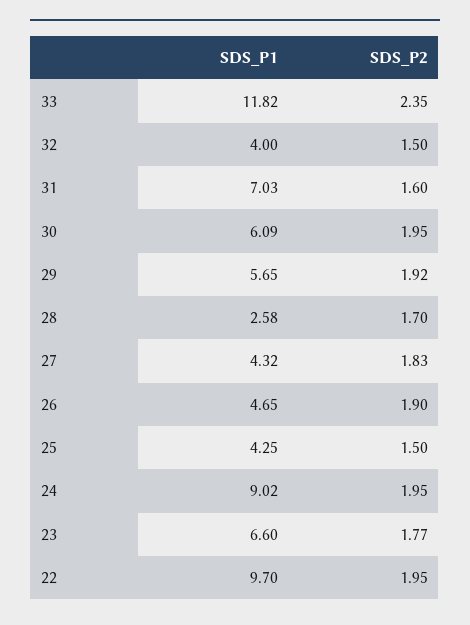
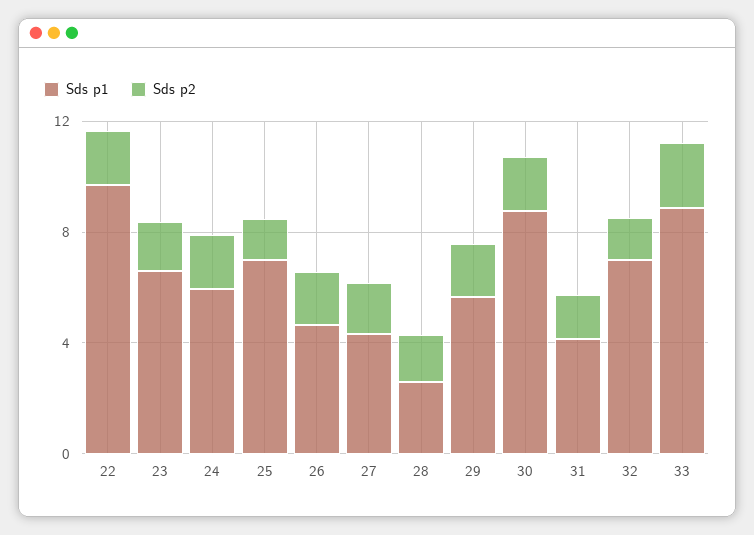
  {
    "SDS_P1": {
-     "33": 11.82,
+     "33": 9,
-     "32": 4,
+     "32": 7,
-     "31": 7.03,
+     "31": 4,
-     "30": 6.09,
+     "30": 9,
      "29": 5.65,
      "28": 2.58,
      "27": 4.32,
      "26": 4.65,
-     "25": 4.25,
+     "25": 7,
-     "24": 9.02,
+     "24": 6,
      "23": 6.6,
      "22": 9.7
    },
    "SDS_P2": {
      "33": 2.35,
      "32": 1.5,
      "31": 1.6,
      "30": 1.95,
      "29": 1.92,
      "28": 1.7,
      "27": 1.83,
      "26": 1.9,
      "25": 1.5,
      "24": 1.95,
      "23": 1.77,
      "22": 1.95
    }
  }

